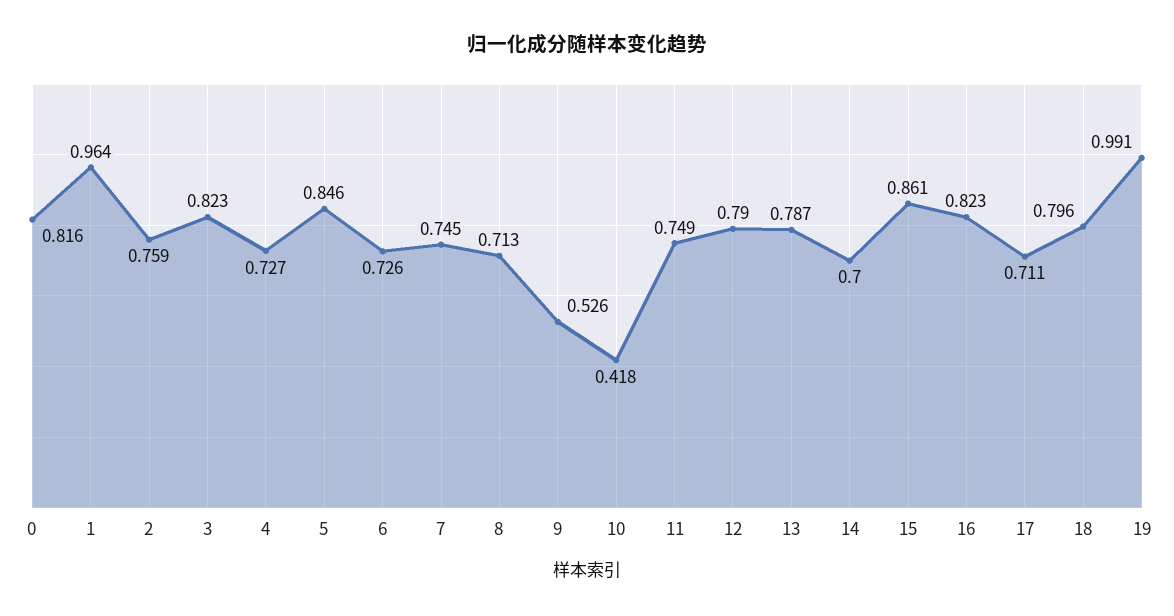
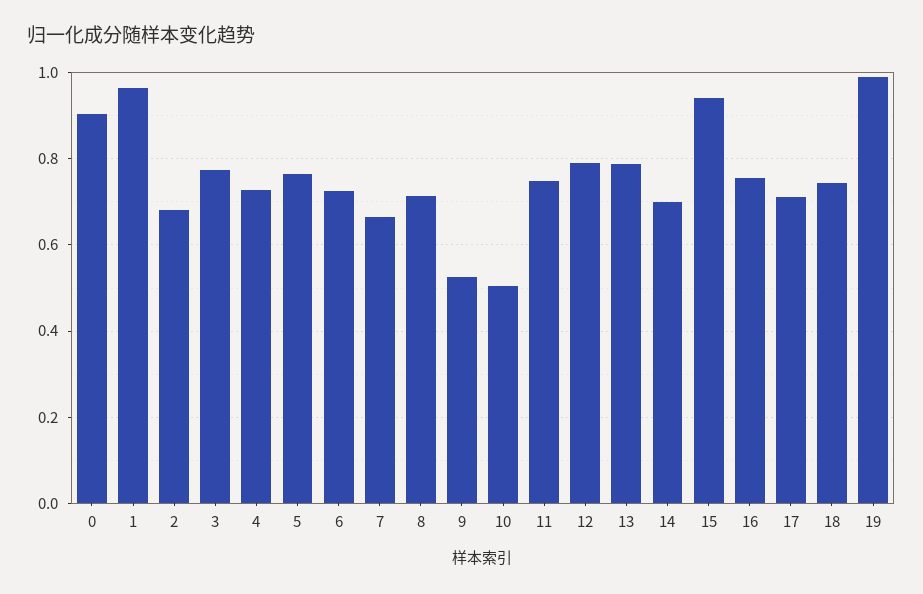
  {
-   "0": 0.816,
+   "0": 0.9,
    "1": 0.964,
-   "2": 0.759,
+   "2": 0.68,
-   "3": 0.823,
+   "3": 0.78,
    "4": 0.727,
-   "5": 0.846,
+   "5": 0.76,
    "6": 0.726,
-   "7": 0.745,
+   "7": 0.66,
    "8": 0.713,
    "9": 0.526,
-   "10": 0.418,
+   "10": 0.5,
    "11": 0.749,
    "12": 0.79,
    "13": 0.787,
    "14": 0.7,
-   "15": 0.861,
+   "15": 0.94,
-   "16": 0.823,
+   "16": 0.76,
    "17": 0.711,
-   "18": 0.796,
+   "18": 0.74,
    "19": 0.991
  }

